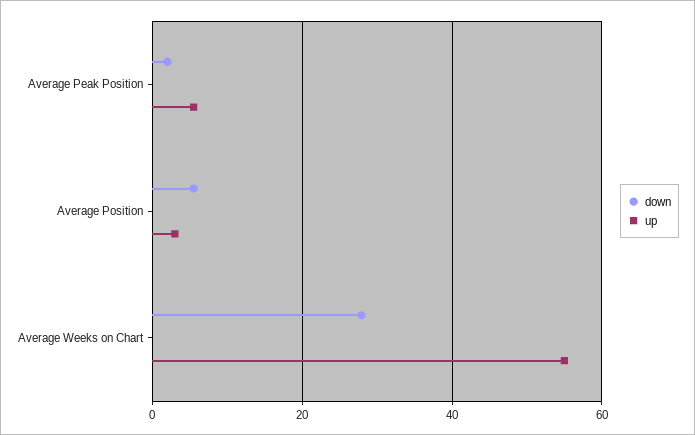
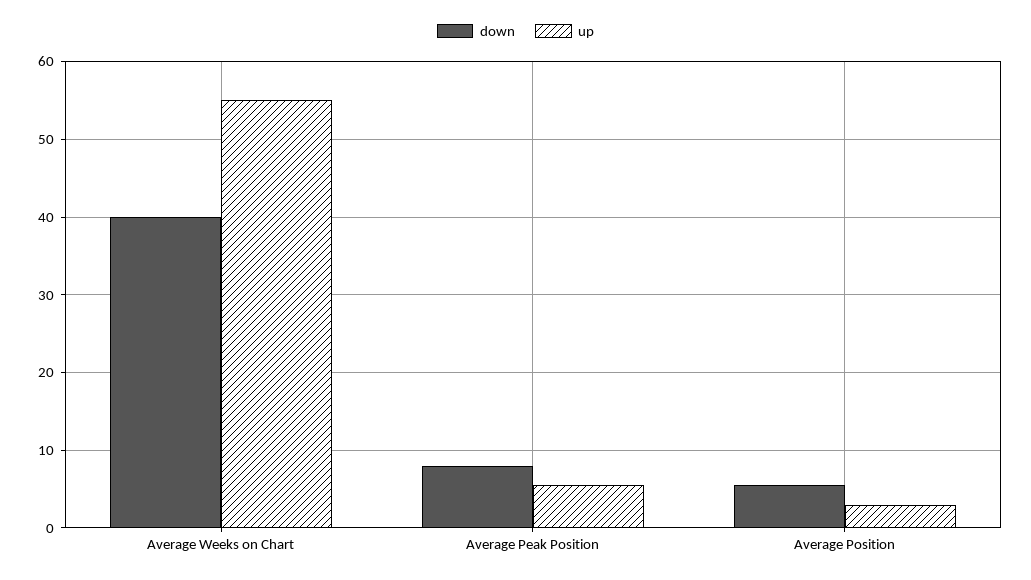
  {
    "down": {
-     "Average Peak Position": 2,
+     "Average Peak Position": 8,
      "Average Position": 6,
-     "Average Weeks on Chart": 28
+     "Average Weeks on Chart": 40
    },
    "up": {
      "Average Peak Position": 6,
      "Average Position": 3,
      "Average Weeks on Chart": 55
    }
  }

